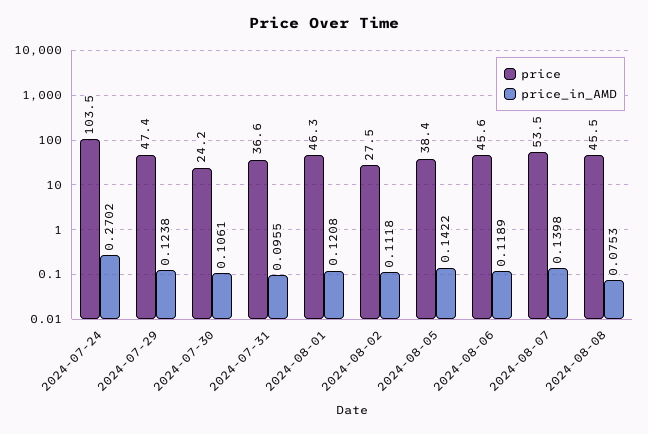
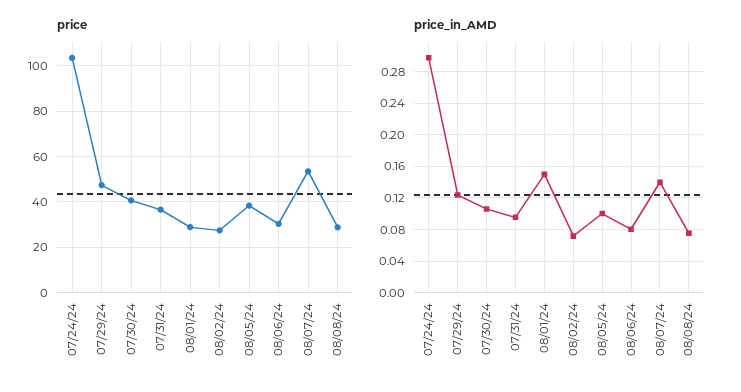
  {
    "price": {
      "2024-07-24": 103.5,
      "2024-07-29": 47.4,
-     "2024-07-30": 24.2,
+     "2024-07-30": 40,
      "2024-07-31": 36.6,
-     "2024-08-01": 46.3,
+     "2024-08-01": 30,
      "2024-08-02": 27.5,
      "2024-08-05": 38.4,
-     "2024-08-06": 45.6,
+     "2024-08-06": 30,
      "2024-08-07": 53.5,
-     "2024-08-08": 45.5
+     "2024-08-08": 30
    },
    "price_in_AMD": {
-     "2024-07-24": 0.2702,
+     "2024-07-24": 0.3,
      "2024-07-29": 0.1238,
      "2024-07-30": 0.1061,
      "2024-07-31": 0.0955,
-     "2024-08-01": 0.1208,
+     "2024-08-01": 0.15,
-     "2024-08-02": 0.1118,
+     "2024-08-02": 0.07,
-     "2024-08-05": 0.1422,
+     "2024-08-05": 0.1,
-     "2024-08-06": 0.1189,
+     "2024-08-06": 0.08,
      "2024-08-07": 0.1398,
      "2024-08-08": 0.0753
    }
  }

